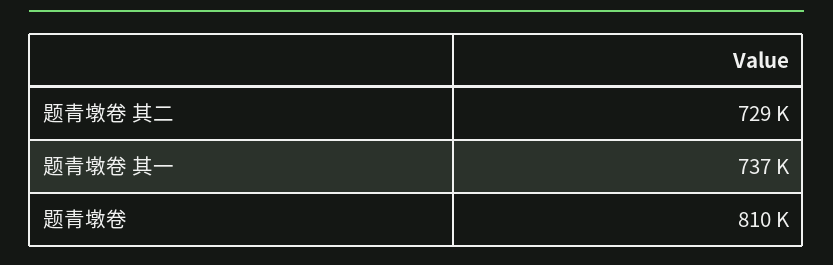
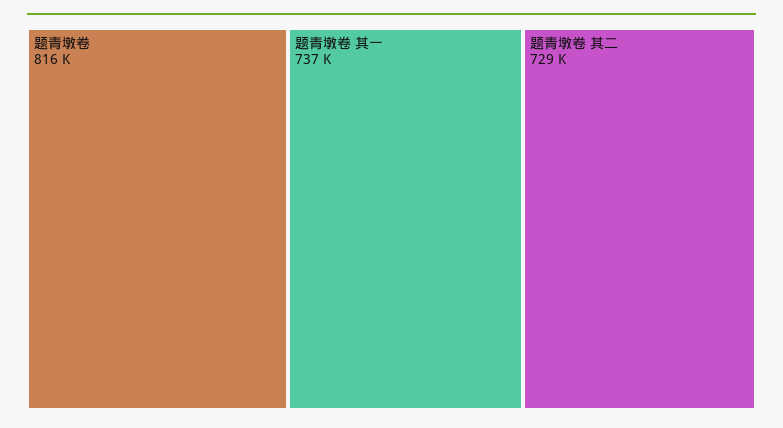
  {
    "题青墩卷 其二": 729000,
    "题青墩卷 其一": 737000,
-   "题青墩卷": 810000
+   "题青墩卷": 816000
  }

